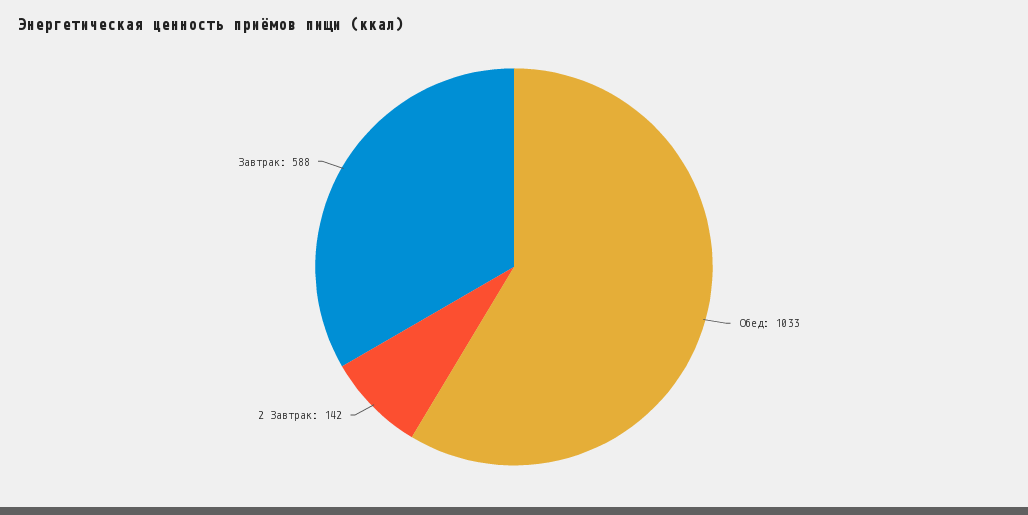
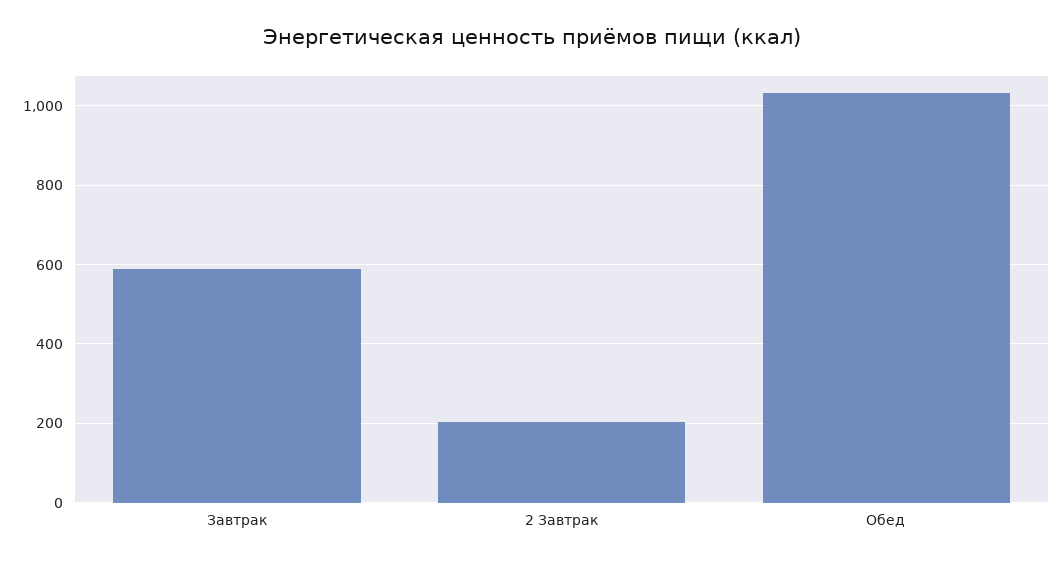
  {
    "Обед": 1033,
-   "2 Завтрак": 142,
+   "2 Завтрак": 200,
    "Завтрак": 588
  }

